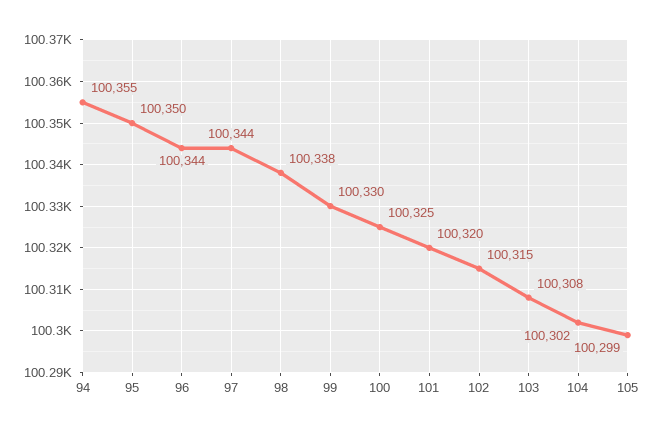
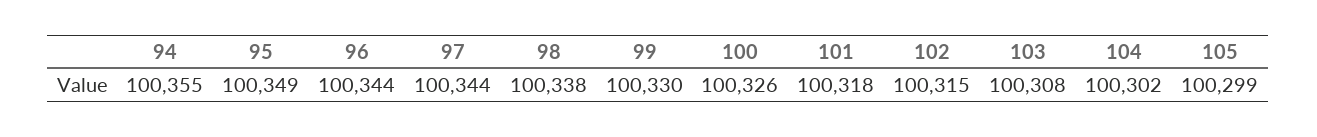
  {
    "94": 100355,
-   "95": 100350,
+   "95": 100349,
    "96": 100344,
    "97": 100344,
    "98": 100338,
    "99": 100330,
-   "100": 100325,
+   "100": 100326,
-   "101": 100320,
+   "101": 100318,
    "102": 100315,
    "103": 100308,
    "104": 100302,
    "105": 100299
  }

